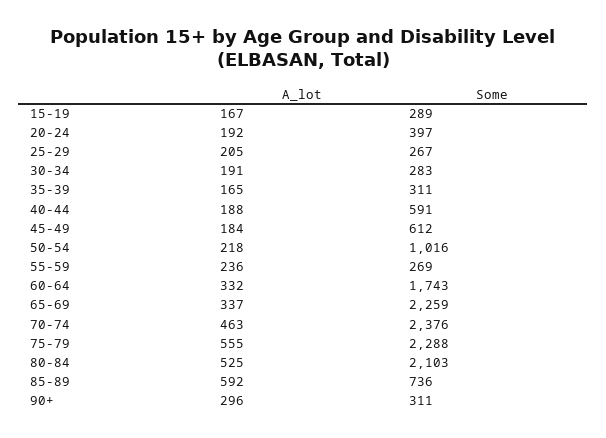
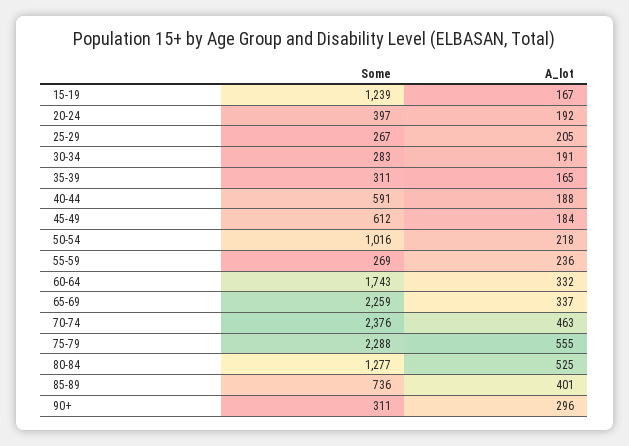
  {
    "A_lot": {
      "15-19": 167,
      "20-24": 192,
      "25-29": 205,
      "30-34": 191,
      "35-39": 165,
      "40-44": 188,
      "45-49": 184,
      "50-54": 218,
      "55-59": 236,
      "60-64": 332,
      "65-69": 337,
      "70-74": 463,
      "75-79": 555,
      "80-84": 525,
-     "85-89": 592,
+     "85-89": 401,
      "90+": 296
    },
    "Some": {
-     "15-19": 289,
+     "15-19": 1239,
      "20-24": 397,
      "25-29": 267,
      "30-34": 283,
      "35-39": 311,
      "40-44": 591,
      "45-49": 612,
      "50-54": 1016,
      "55-59": 269,
      "60-64": 1743,
      "65-69": 2259,
      "70-74": 2376,
      "75-79": 2288,
-     "80-84": 2103,
+     "80-84": 1277,
      "85-89": 736,
      "90+": 311
    }
  }

